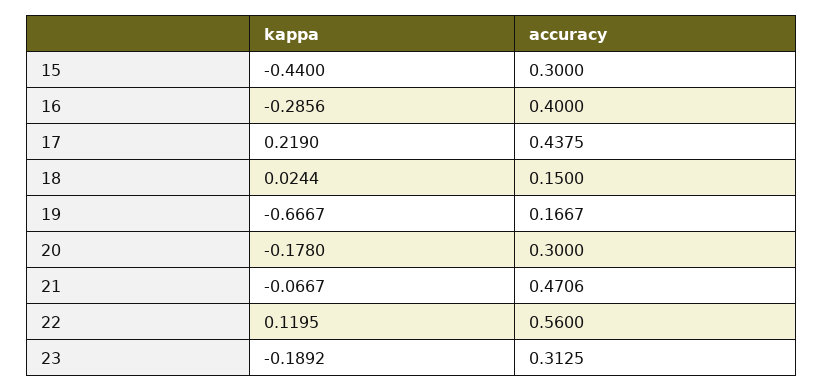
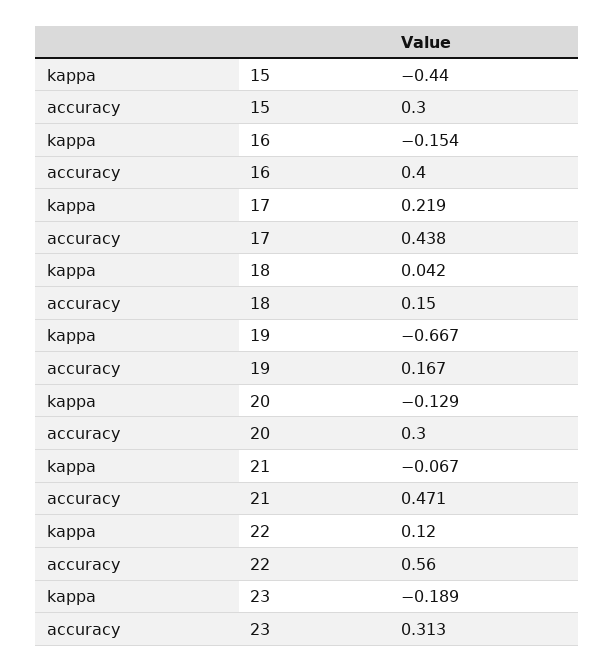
  {
    "kappa": {
      "15": -0.44,
-     "16": -0.2856,
+     "16": -0.154,
      "17": 0.219,
-     "18": 0.0244,
+     "18": 0.042,
      "19": -0.6667,
-     "20": -0.178,
+     "20": -0.129,
      "21": -0.0667,
      "22": 0.1195,
      "23": -0.1892
    },
    "accuracy": {
      "15": 0.3,
      "16": 0.4,
      "17": 0.4375,
      "18": 0.15,
      "19": 0.1667,
      "20": 0.3,
      "21": 0.4706,
      "22": 0.56,
      "23": 0.3125
    }
  }

